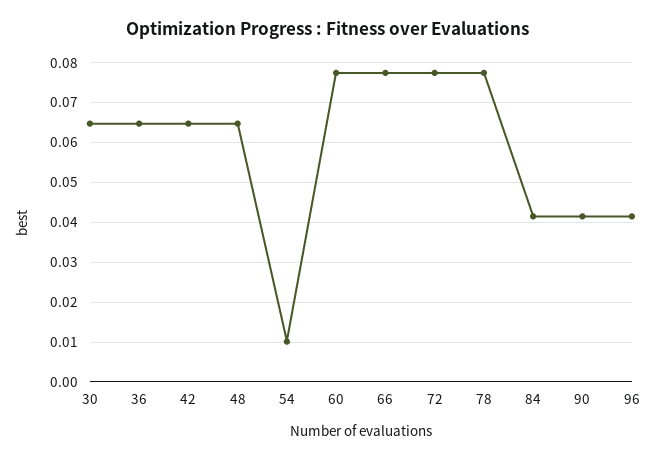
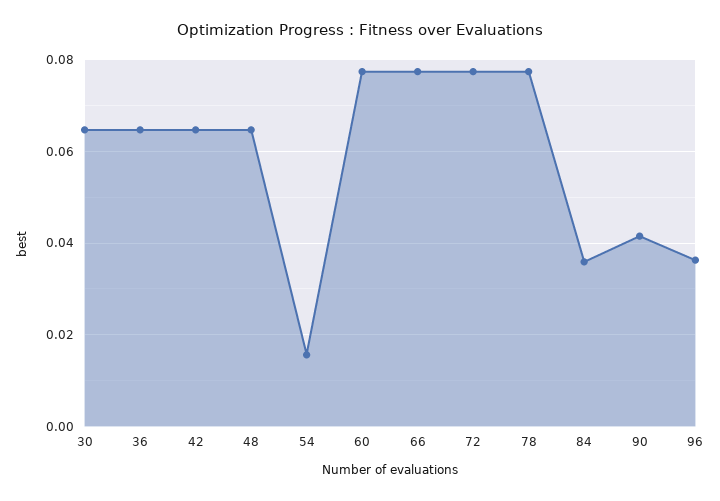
  {
    "30": 0.064,
    "36": 0.064,
    "42": 0.064,
    "48": 0.064,
-   "54": 0.01,
+   "54": 0.016,
    "60": 0.078,
    "66": 0.078,
    "72": 0.078,
    "78": 0.078,
-   "84": 0.042,
+   "84": 0.036,
    "90": 0.042,
-   "96": 0.042
+   "96": 0.036
  }

